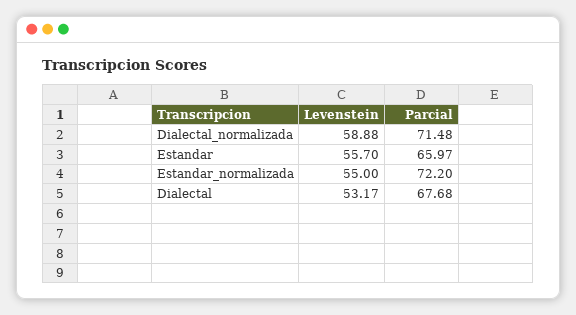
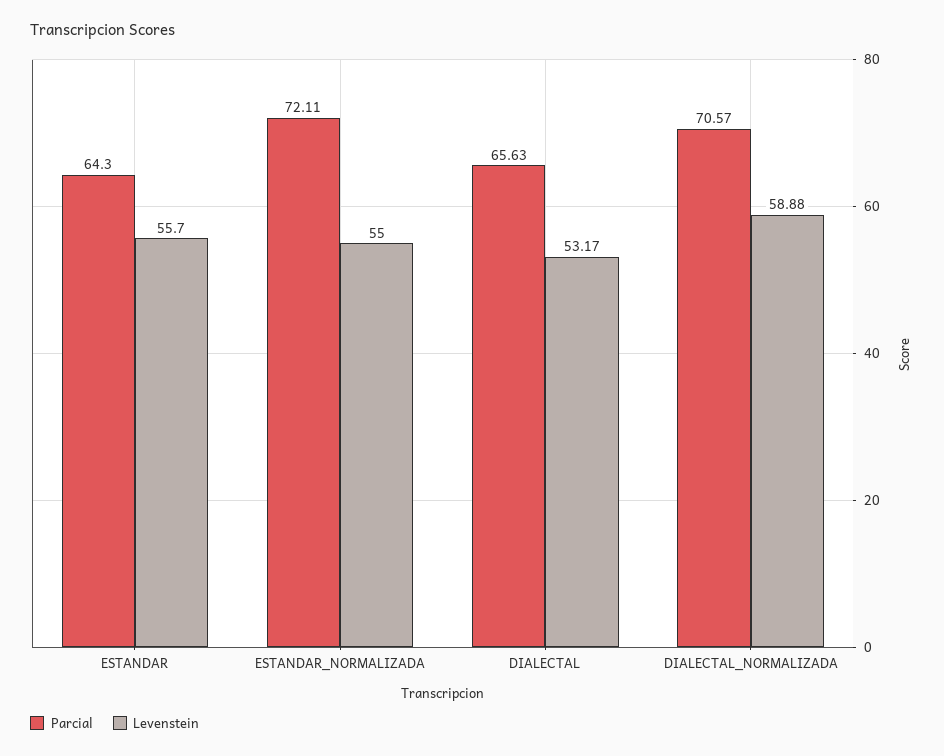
  {
    "Levenstein": {
      "Dialectal_normalizada": 58.88,
      "Estandar": 55.7,
      "Estandar_normalizada": 55,
      "Dialectal": 53.17
    },
    "Parcial": {
-     "Dialectal_normalizada": 71.48,
+     "Dialectal_normalizada": 70.57,
-     "Estandar": 65.97,
+     "Estandar": 64.3,
-     "Estandar_normalizada": 72.2,
+     "Estandar_normalizada": 72.11,
-     "Dialectal": 67.68
+     "Dialectal": 65.63
    }
  }

